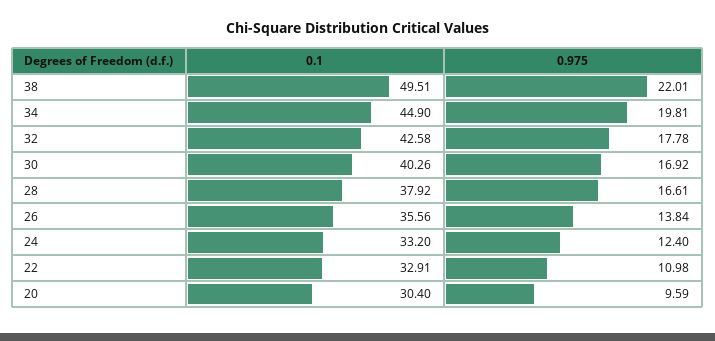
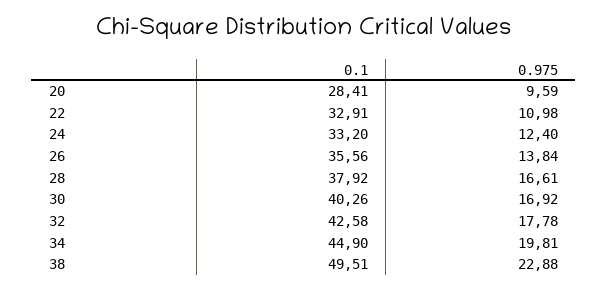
  {
    "0.1": {
      "38": 49.51,
      "34": 44.9,
      "32": 42.58,
      "30": 40.26,
      "28": 37.92,
      "26": 35.56,
      "24": 33.2,
      "22": 32.91,
-     "20": 30.4
+     "20": 28.41
    },
    "0.975": {
-     "38": 22.01,
+     "38": 22.88,
      "34": 19.81,
      "32": 17.78,
      "30": 16.92,
      "28": 16.61,
      "26": 13.84,
      "24": 12.4,
      "22": 10.98,
      "20": 9.59
    }
  }

